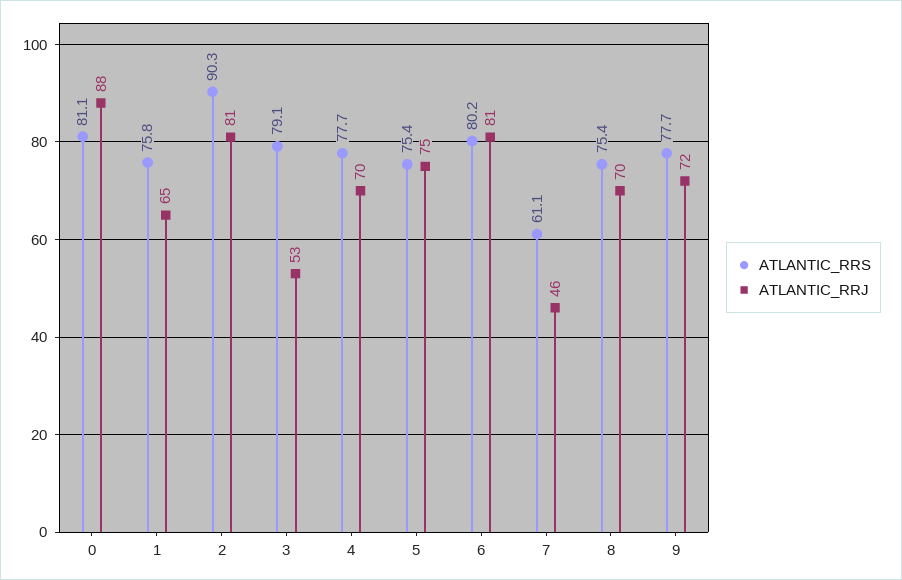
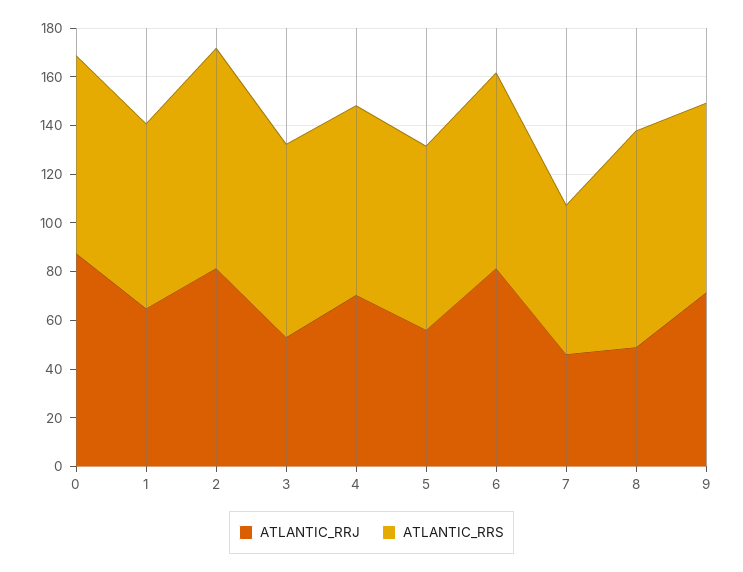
  {
    "ATLANTIC_RRS": {
      "0": 81.1,
      "1": 75.8,
      "2": 90.3,
      "3": 79.1,
      "4": 77.7,
      "5": 75.4,
      "6": 80.2,
      "7": 61.1,
-     "8": 75.4,
+     "8": 90,
      "9": 77.7
    },
    "ATLANTIC_RRJ": {
      "0": 88,
      "1": 65,
      "2": 81,
      "3": 53,
      "4": 70,
-     "5": 75,
+     "5": 55,
      "6": 81,
      "7": 46,
-     "8": 70,
+     "8": 50,
      "9": 72
    }
  }

